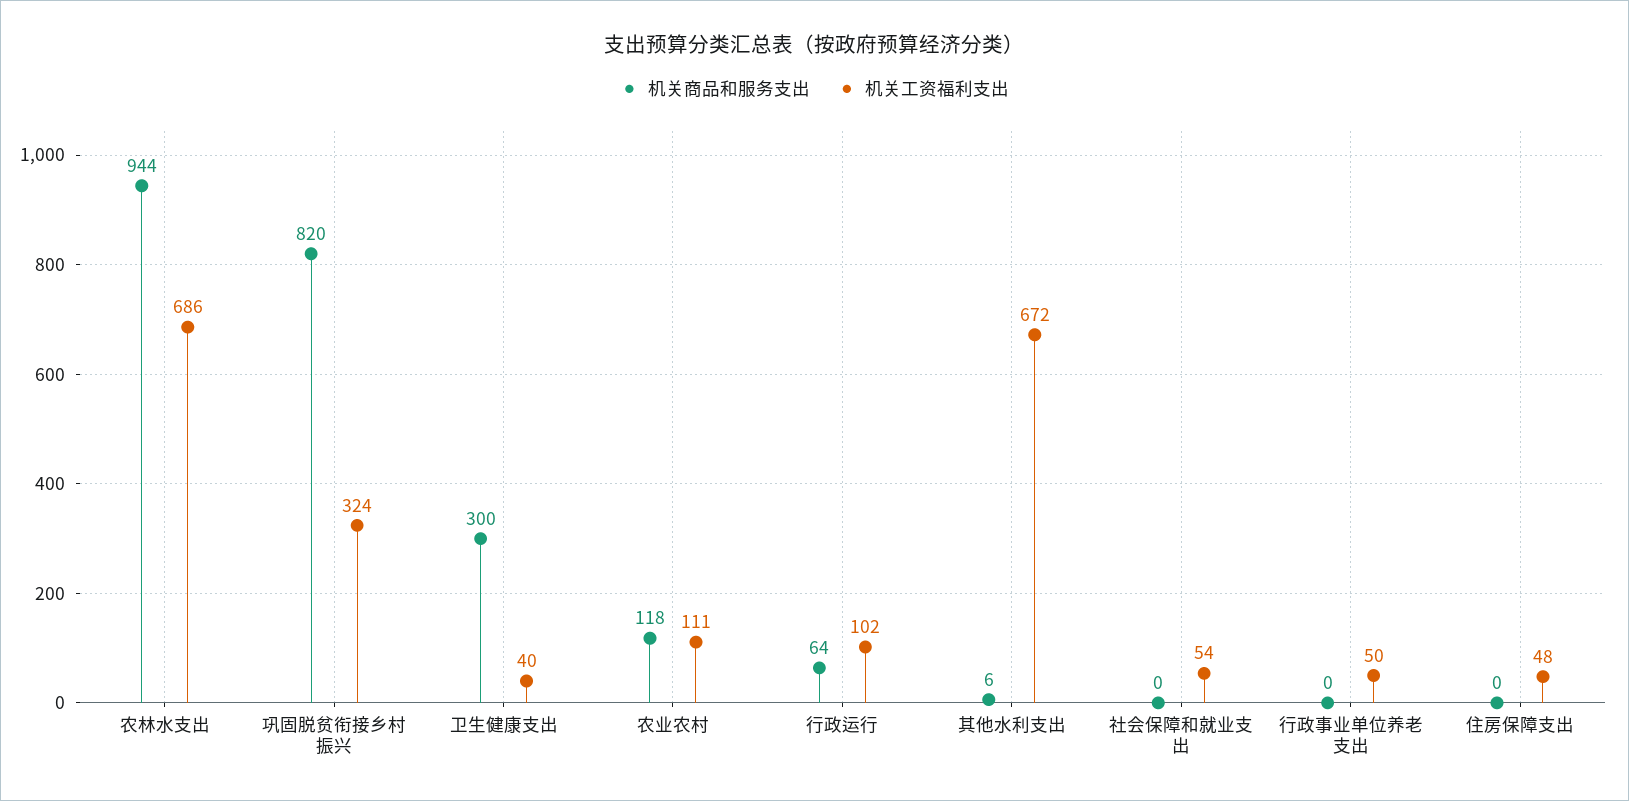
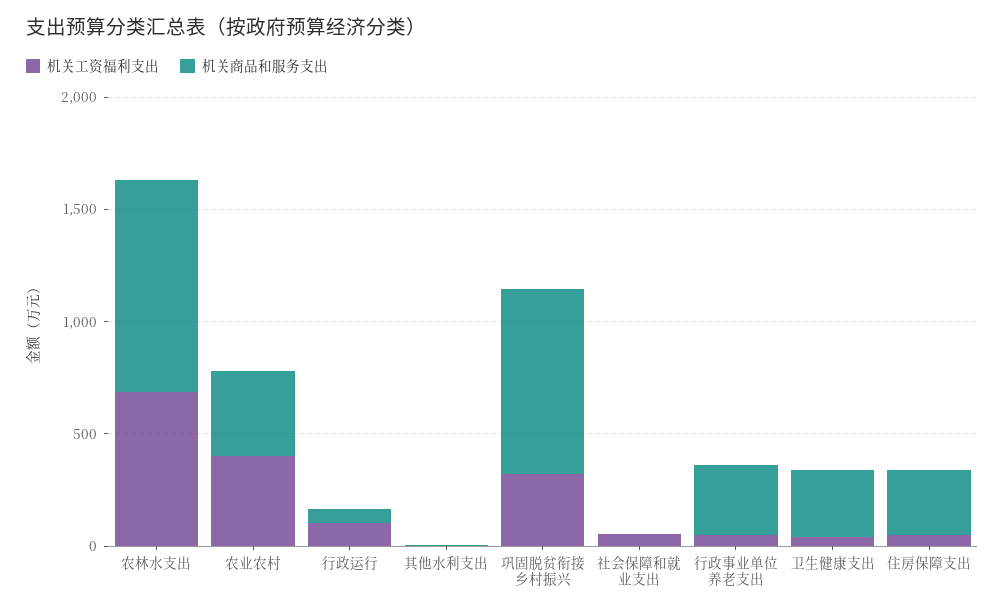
  {
    "机关商品和服务支出": {
      "农林水支出": 944,
      "巩固脱贫衔接乡村振兴": 820,
      "卫生健康支出": 300,
-     "农业农村": 118,
+     "农业农村": 400,
      "行政运行": 64,
      "其他水利支出": 6,
      "社会保障和就业支出": 0,
-     "行政事业单位养老支出": 0,
+     "行政事业单位养老支出": 300,
-     "住房保障支出": 0
+     "住房保障支出": 300
    },
    "机关工资福利支出": {
      "农林水支出": 686,
      "巩固脱贫衔接乡村振兴": 324,
      "卫生健康支出": 40,
-     "农业农村": 111,
+     "农业农村": 400,
      "行政运行": 102,
-     "其他水利支出": 672,
+     "其他水利支出": 0,
      "社会保障和就业支出": 54,
      "行政事业单位养老支出": 50,
      "住房保障支出": 48
    }
  }

